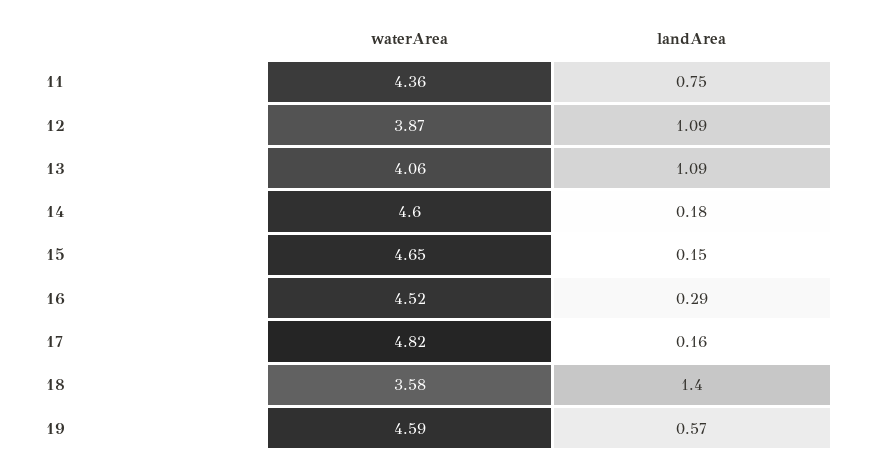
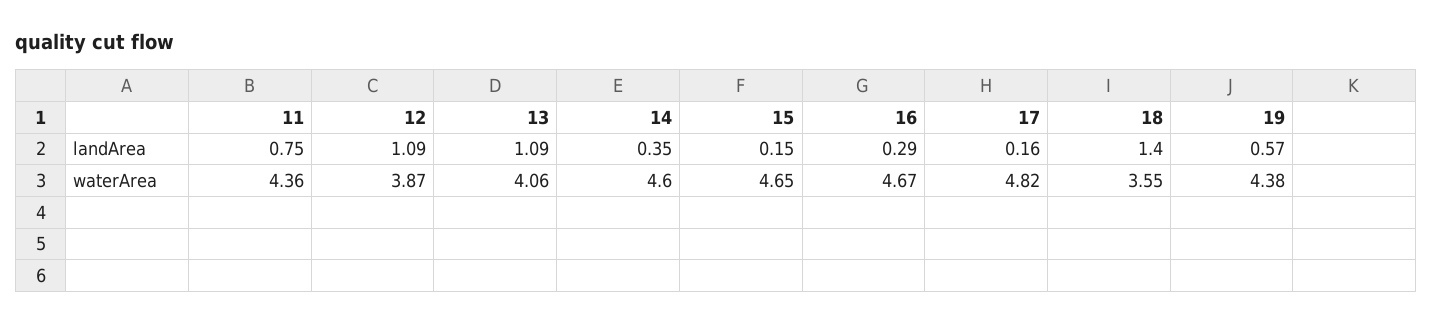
  {
    "waterArea": {
      "11": 4.36,
      "12": 3.87,
      "13": 4.06,
      "14": 4.6,
      "15": 4.65,
-     "16": 4.52,
+     "16": 4.67,
      "17": 4.82,
-     "18": 3.58,
+     "18": 3.55,
-     "19": 4.59
+     "19": 4.38
    },
    "landArea": {
      "11": 0.75,
      "12": 1.09,
      "13": 1.09,
-     "14": 0.18,
+     "14": 0.35,
      "15": 0.15,
      "16": 0.29,
      "17": 0.16,
      "18": 1.4,
      "19": 0.57
    }
  }

